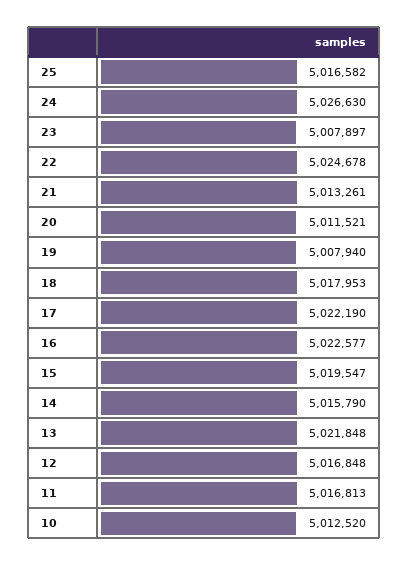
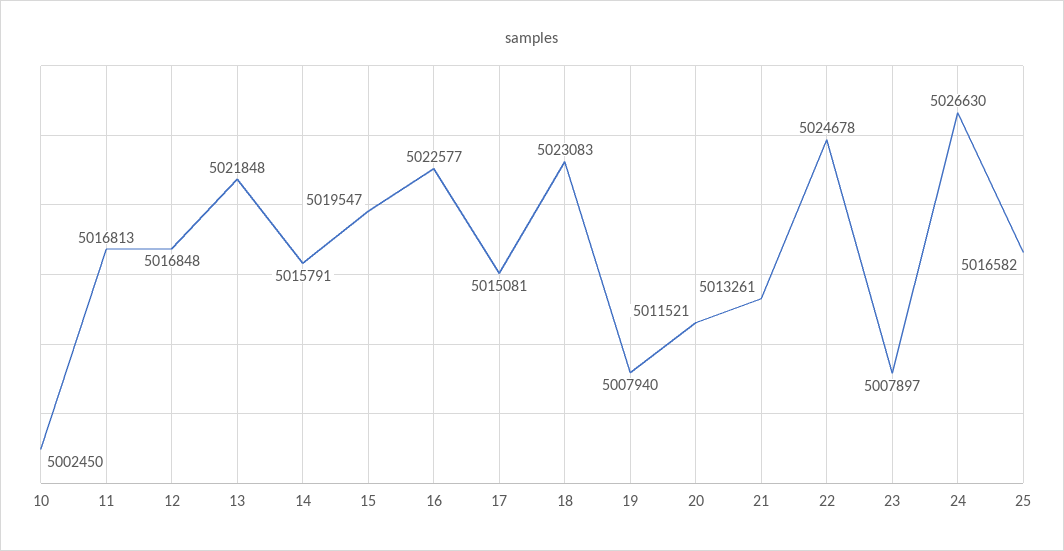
  {
    "25": 5016582,
    "24": 5026630,
    "23": 5007897,
    "22": 5024678,
    "21": 5013261,
    "20": 5011521,
    "19": 5007940,
-   "18": 5017953,
+   "18": 5023083,
-   "17": 5022190,
+   "17": 5015081,
    "16": 5022577,
    "15": 5019547,
-   "14": 5015790,
+   "14": 5015791,
    "13": 5021848,
    "12": 5016848,
    "11": 5016813,
-   "10": 5012520
+   "10": 5002450
  }

